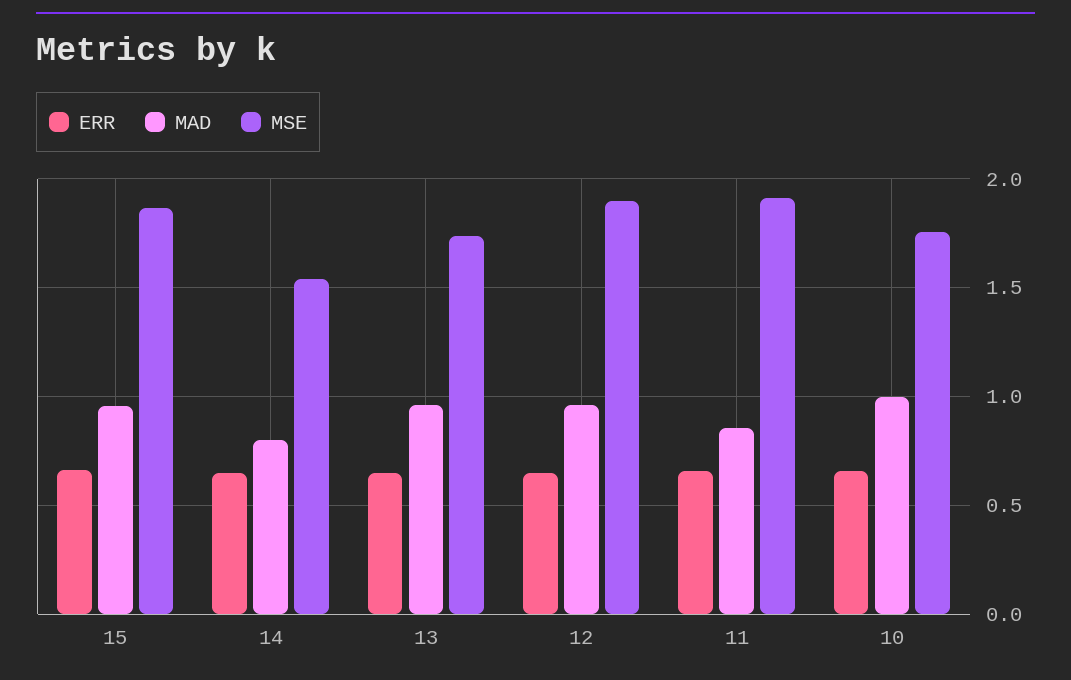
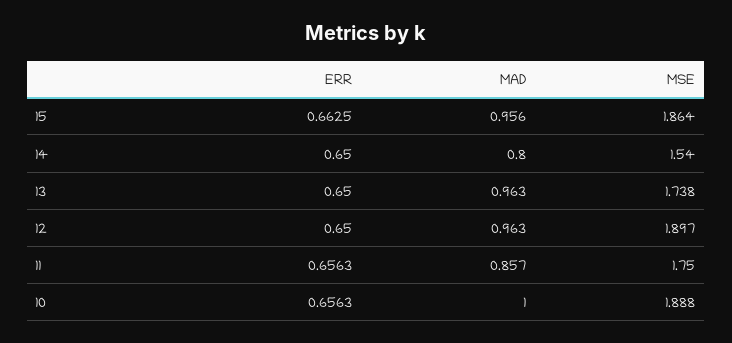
  {
    "ERR": {
      "15": 0.6625,
      "14": 0.65,
      "13": 0.65,
      "12": 0.65,
      "11": 0.6563,
      "10": 0.6563
    },
    "MAD": {
      "15": 0.956,
      "14": 0.8,
      "13": 0.963,
      "12": 0.963,
      "11": 0.857,
      "10": 1
    },
    "MSE": {
      "15": 1.864,
      "14": 1.54,
      "13": 1.738,
      "12": 1.897,
-     "11": 1.9,
+     "11": 1.75,
-     "10": 1.75
+     "10": 1.888
    }
  }

